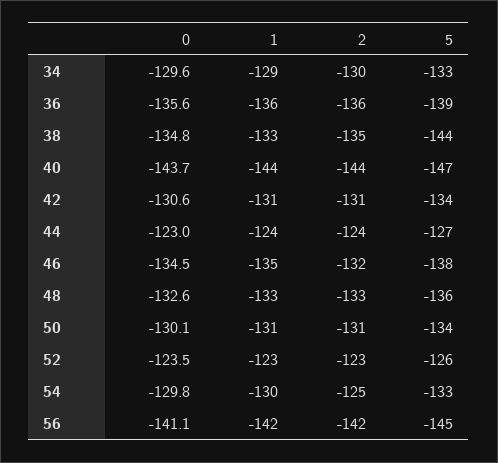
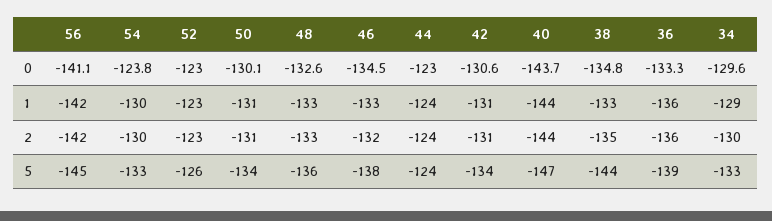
  {
    "0": {
      "34": -129.6,
-     "36": -135.6,
+     "36": -133.3,
      "38": -134.8,
      "40": -143.7,
      "42": -130.6,
      "44": -123,
      "46": -134.5,
      "48": -132.6,
      "50": -130.1,
-     "52": -123.5,
+     "52": -123,
-     "54": -129.8,
+     "54": -123.8,
      "56": -141.1
    },
    "1": {
      "34": -129,
      "36": -136,
      "38": -133,
      "40": -144,
      "42": -131,
      "44": -124,
-     "46": -135,
+     "46": -133,
      "48": -133,
      "50": -131,
      "52": -123,
      "54": -130,
      "56": -142
    },
    "2": {
      "34": -130,
      "36": -136,
      "38": -135,
      "40": -144,
      "42": -131,
      "44": -124,
      "46": -132,
      "48": -133,
      "50": -131,
      "52": -123,
-     "54": -125,
+     "54": -130,
      "56": -142
    },
    "5": {
      "34": -133,
      "36": -139,
      "38": -144,
      "40": -147,
      "42": -134,
-     "44": -127,
+     "44": -124,
      "46": -138,
      "48": -136,
      "50": -134,
      "52": -126,
      "54": -133,
      "56": -145
    }
  }

